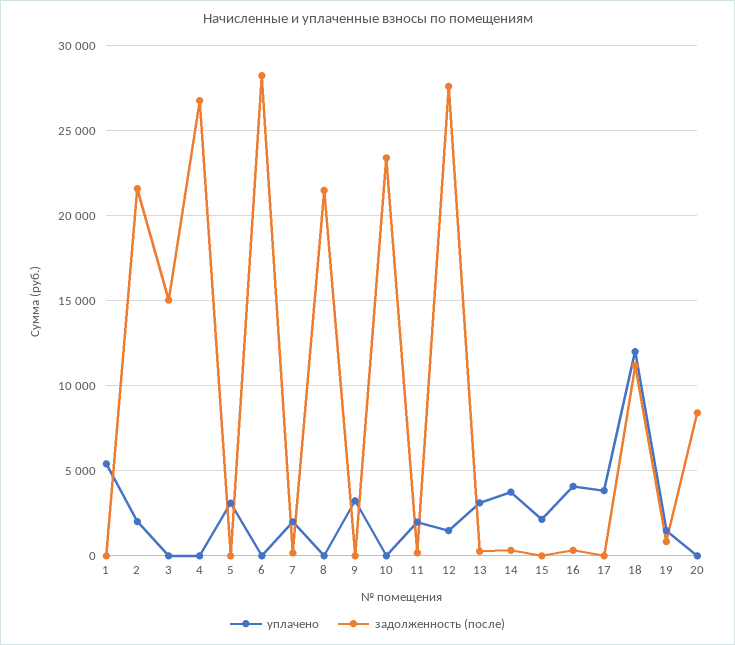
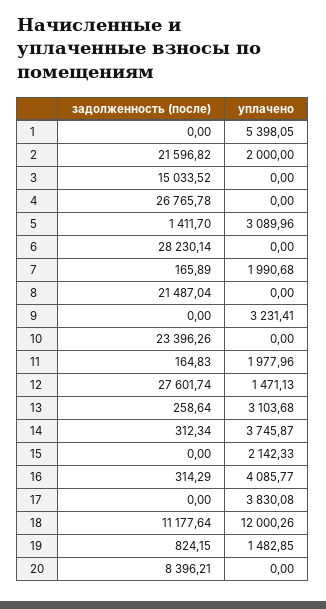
  {
    "уплачено": {
      "1": 5398.05,
      "2": 2000,
      "3": 0,
      "4": 0,
      "5": 3089.96,
      "6": 0,
      "7": 1990.68,
      "8": 0,
      "9": 3231.41,
      "10": 0,
      "11": 1977.96,
      "12": 1471.13,
      "13": 3103.68,
      "14": 3745.87,
      "15": 2142.33,
      "16": 4085.77,
      "17": 3830.08,
      "18": 12000.26,
      "19": 1482.85,
      "20": 0
    },
    "задолженность (после)": {
      "1": 0,
      "2": 21596.82,
      "3": 15033.52,
      "4": 26765.78,
-     "5": 0,
+     "5": 1411.7,
      "6": 28230.14,
      "7": 165.89,
      "8": 21487.04,
      "9": 0,
      "10": 23396.26,
      "11": 164.83,
      "12": 27601.74,
      "13": 258.64,
      "14": 312.34,
      "15": 0,
      "16": 314.29,
      "17": 0,
      "18": 11177.64,
      "19": 824.15,
      "20": 8396.21
    }
  }

